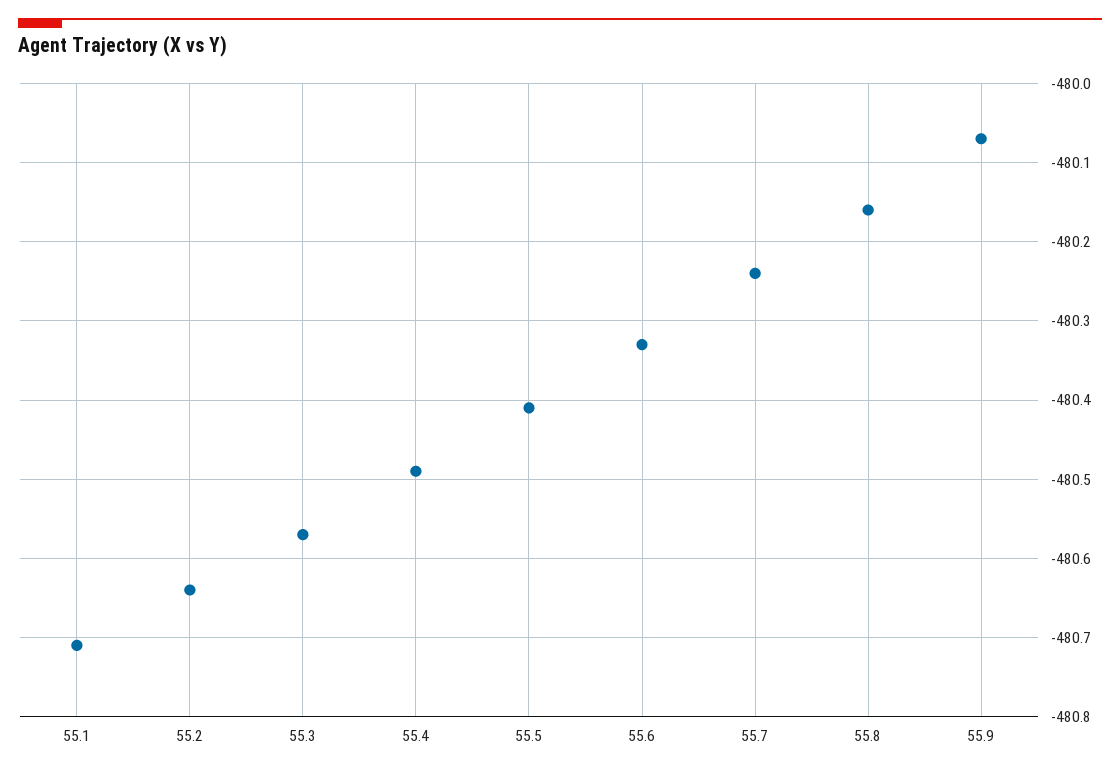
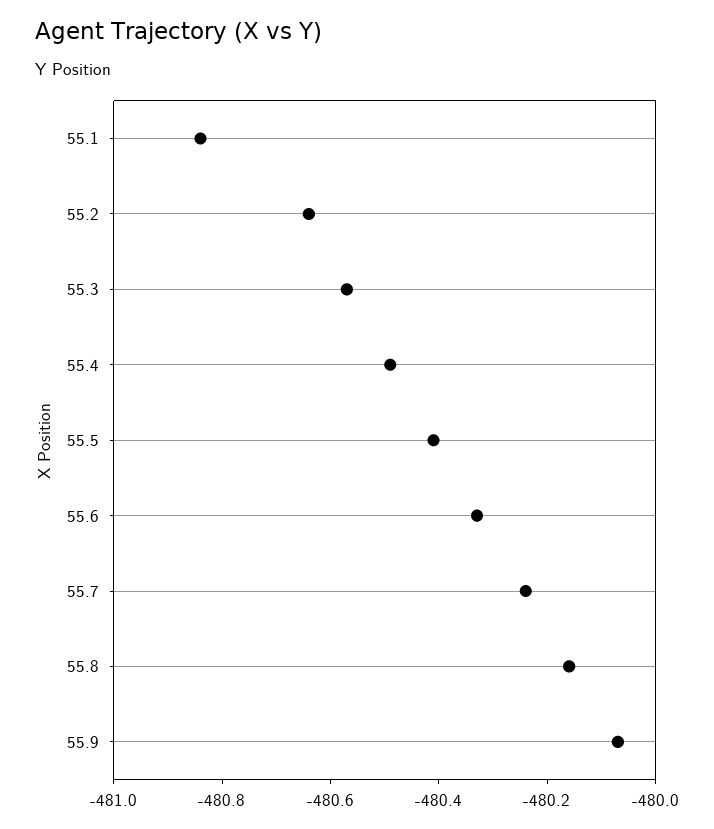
  {
-   "55.1": -480.71,
+   "55.1": -480.85,
    "55.2": -480.64,
    "55.3": -480.57,
    "55.4": -480.49,
    "55.5": -480.41,
    "55.6": -480.33,
    "55.7": -480.24,
    "55.8": -480.16,
    "55.9": -480.07
  }

